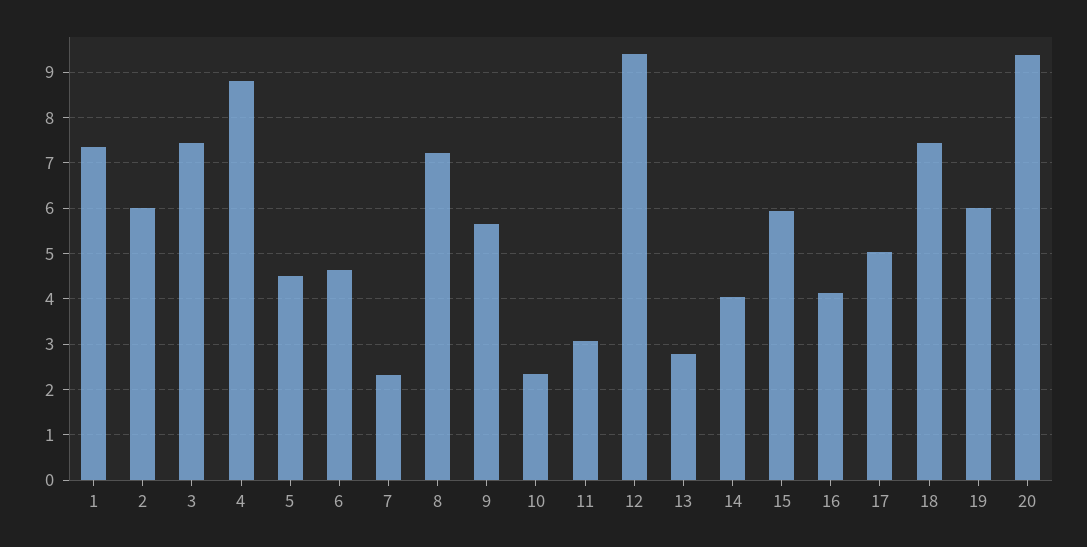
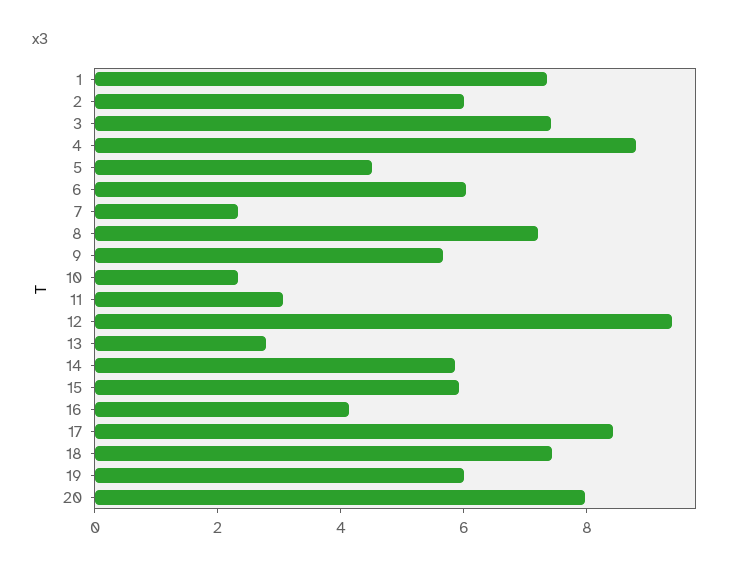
  {
    "1": 7.4,
    "2": 6,
    "3": 7.4,
    "4": 8.8,
    "5": 4.6,
-   "6": 4.6,
+   "6": 6,
    "7": 2.4,
    "8": 7.2,
    "9": 5.6,
    "10": 2.4,
    "11": 3,
    "12": 9.4,
    "13": 2.8,
-   "14": 4,
+   "14": 6,
    "15": 6,
    "16": 4.2,
-   "17": 5,
+   "17": 8.5,
    "18": 7.4,
    "19": 6,
-   "20": 9.4
+   "20": 8
  }

